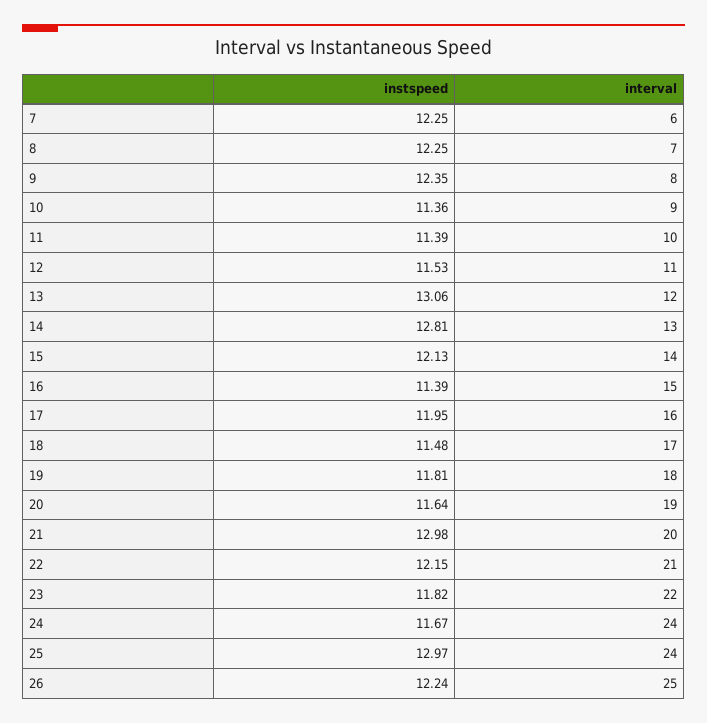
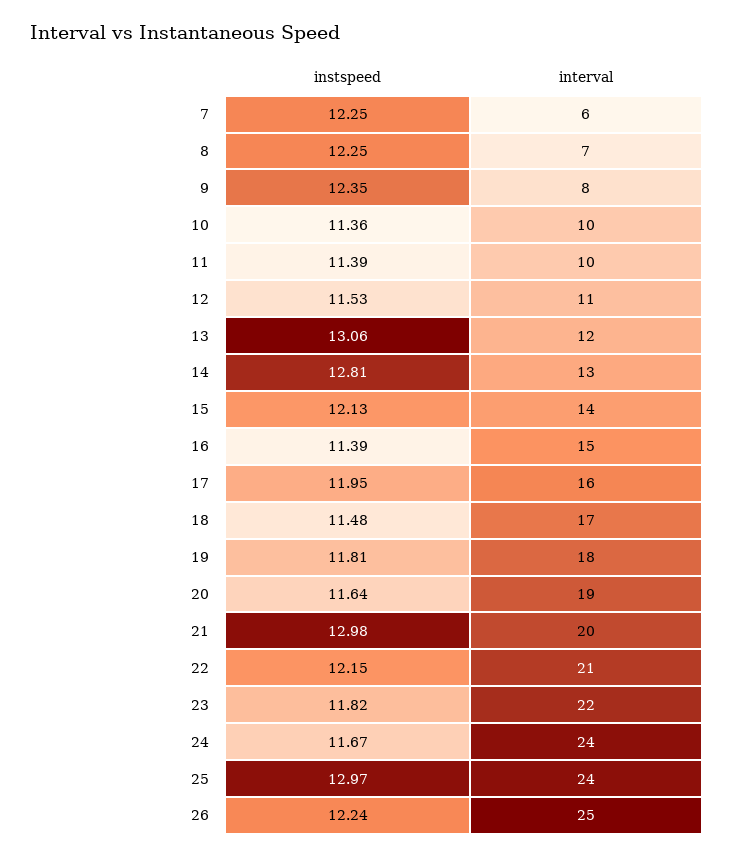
  {
    "instspeed": {
      "7": 12.25,
      "8": 12.25,
      "9": 12.35,
      "10": 11.36,
      "11": 11.39,
      "12": 11.53,
      "13": 13.06,
      "14": 12.81,
      "15": 12.13,
      "16": 11.39,
      "17": 11.95,
      "18": 11.48,
      "19": 11.81,
      "20": 11.64,
      "21": 12.98,
      "22": 12.15,
      "23": 11.82,
      "24": 11.67,
      "25": 12.97,
      "26": 12.24
    },
    "interval": {
      "7": 6,
      "8": 7,
      "9": 8,
-     "10": 9,
+     "10": 10,
      "11": 10,
      "12": 11,
      "13": 12,
      "14": 13,
      "15": 14,
      "16": 15,
      "17": 16,
      "18": 17,
      "19": 18,
      "20": 19,
      "21": 20,
      "22": 21,
      "23": 22,
      "24": 24,
      "25": 24,
      "26": 25
    }
  }

